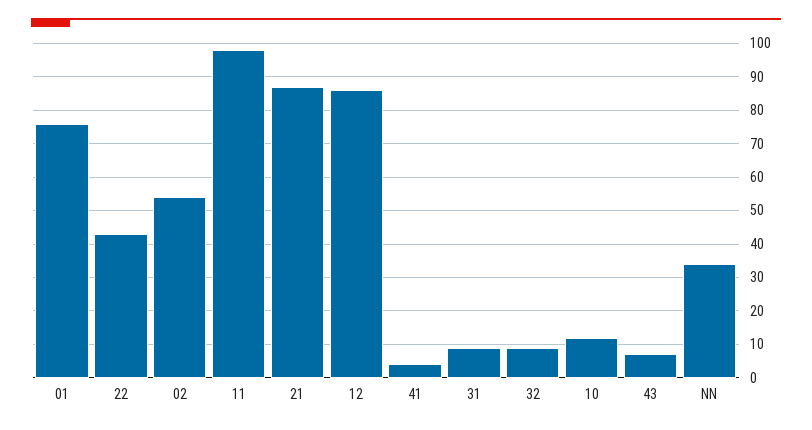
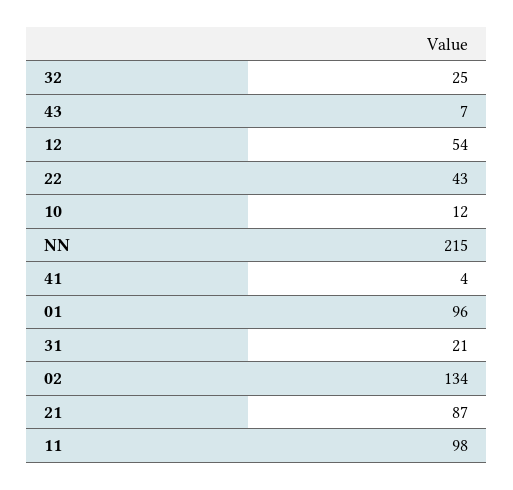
  {
-   "01": 75,
+   "01": 96,
    "22": 43,
-   "02": 55,
+   "02": 134,
    "11": 98,
    "21": 87,
-   "12": 85,
+   "12": 54,
    "41": 4,
-   "31": 10,
+   "31": 21,
-   "32": 10,
+   "32": 25,
    "10": 12,
    "43": 7,
-   "NN": 35
+   "NN": 215
  }

